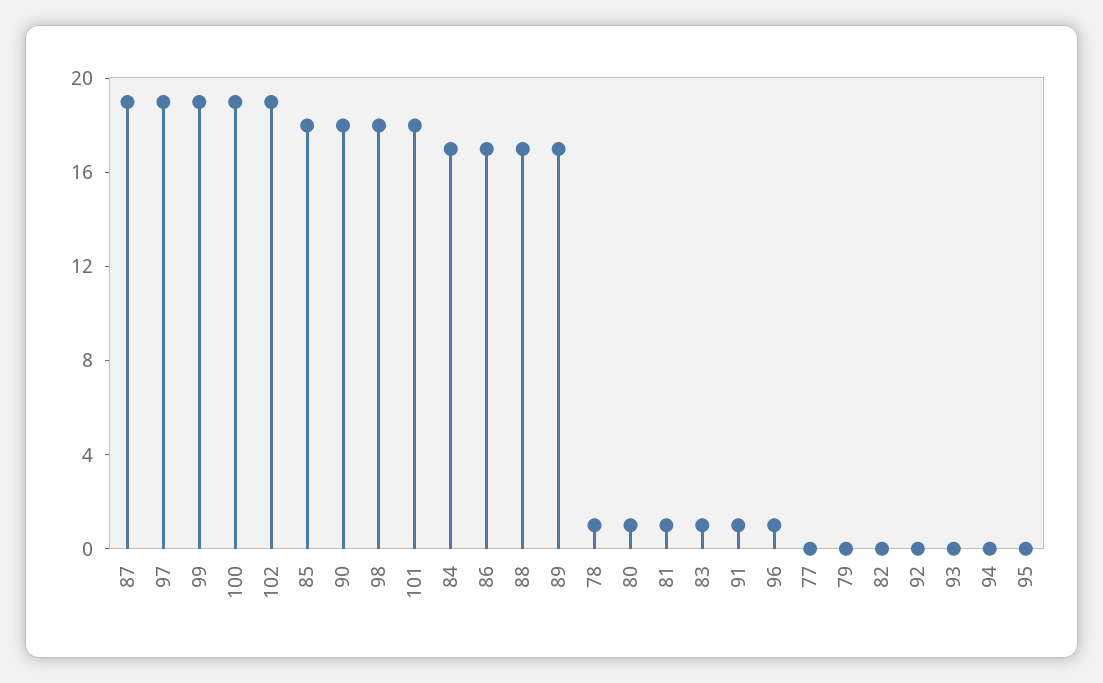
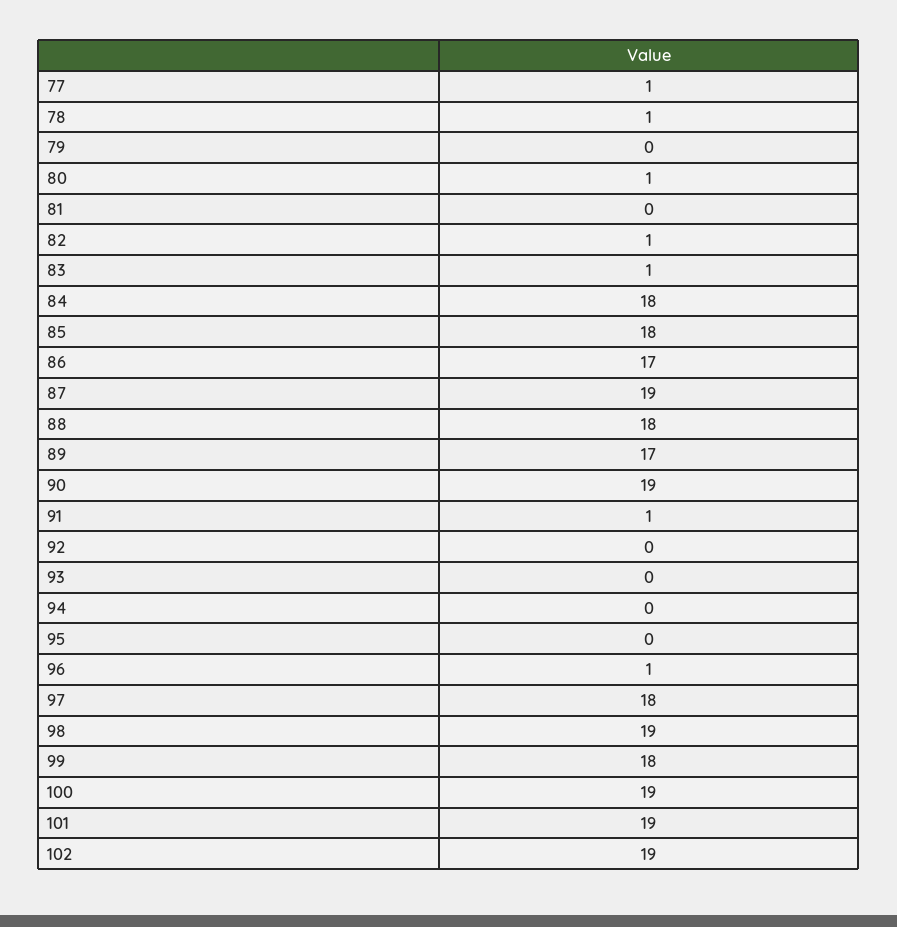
  {
    "87": 19,
-   "97": 19,
+   "97": 18,
-   "99": 19,
+   "99": 18,
    "100": 19,
    "102": 19,
    "85": 18,
-   "90": 18,
+   "90": 19,
-   "98": 18,
+   "98": 19,
-   "101": 18,
+   "101": 19,
-   "84": 17,
+   "84": 18,
    "86": 17,
-   "88": 17,
+   "88": 18,
    "89": 17,
    "78": 1,
    "80": 1,
-   "81": 1,
+   "81": 0,
    "83": 1,
    "91": 1,
    "96": 1,
-   "77": 0,
+   "77": 1,
    "79": 0,
-   "82": 0,
+   "82": 1,
    "92": 0,
    "93": 0,
    "94": 0,
    "95": 0
  }

